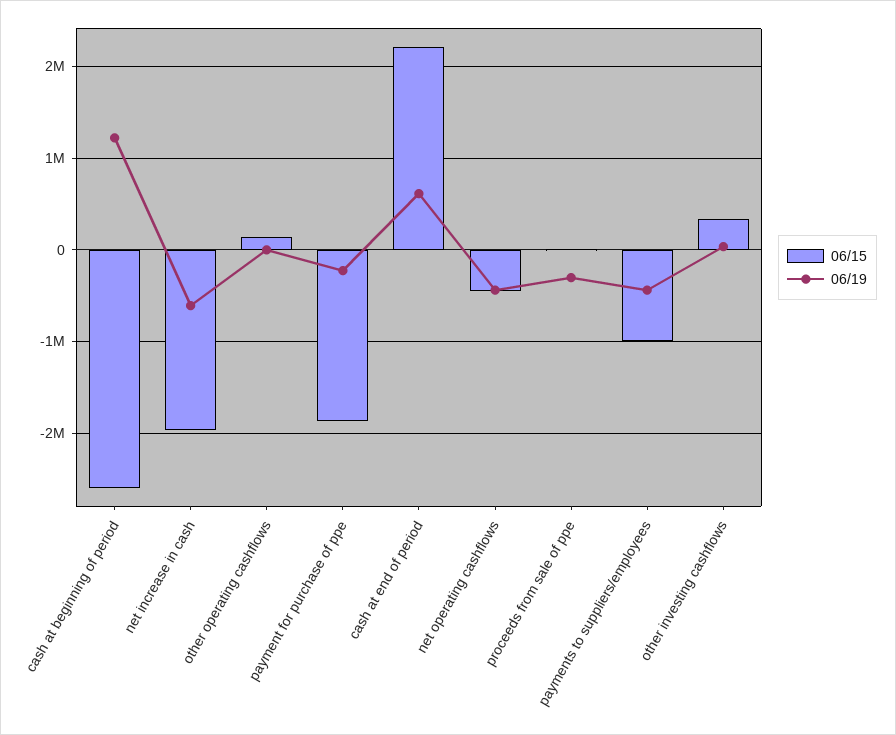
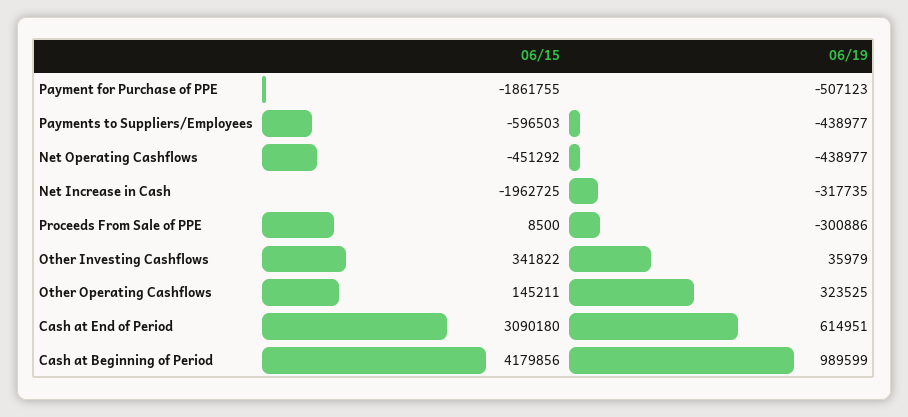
  {
    "06/15": {
-     "cash at beginning of period": -2600000,
+     "cash at beginning of period": 4179856,
      "net increase in cash": -1962725,
      "other operating cashflows": 145211,
      "payment for purchase of ppe": -1861755,
-     "cash at end of period": 2200000,
+     "cash at end of period": 3090180,
      "net operating cashflows": -451292,
      "proceeds from sale of ppe": 8500,
-     "payments to suppliers/employees": -1000000,
+     "payments to suppliers/employees": -596503,
      "other investing cashflows": 341822
    },
    "06/19": {
-     "cash at beginning of period": 1200000,
+     "cash at beginning of period": 989599,
-     "net increase in cash": -600000,
+     "net increase in cash": -317735,
-     "other operating cashflows": 0,
+     "other operating cashflows": 323525,
-     "payment for purchase of ppe": -200000,
+     "payment for purchase of ppe": -507123,
      "cash at end of period": 614951,
      "net operating cashflows": -438977,
      "proceeds from sale of ppe": -300886,
      "payments to suppliers/employees": -438977,
      "other investing cashflows": 35979
    }
  }

